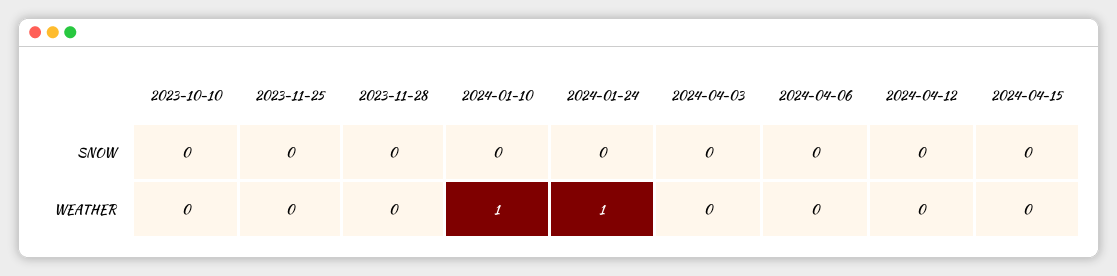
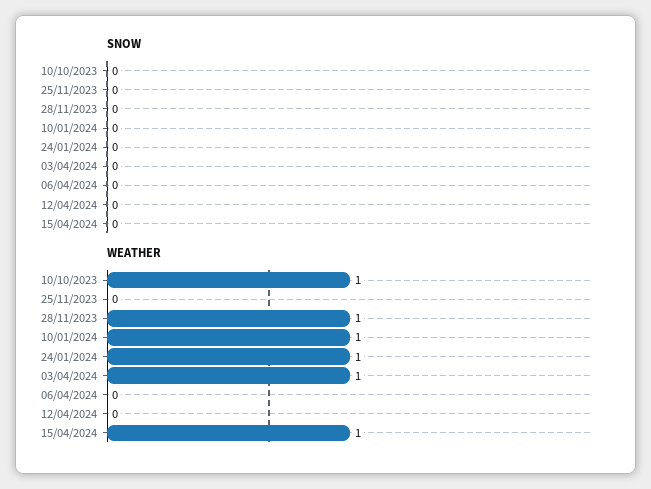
  {
    "SNOW": {
      "2023-10-10": 0,
      "2023-11-25": 0,
      "2023-11-28": 0,
      "2024-01-10": 0,
      "2024-01-24": 0,
      "2024-04-03": 0,
      "2024-04-06": 0,
      "2024-04-12": 0,
      "2024-04-15": 0
    },
    "WEATHER": {
-     "2023-10-10": 0,
+     "2023-10-10": 1,
      "2023-11-25": 0,
-     "2023-11-28": 0,
+     "2023-11-28": 1,
      "2024-01-10": 1,
      "2024-01-24": 1,
-     "2024-04-03": 0,
+     "2024-04-03": 1,
      "2024-04-06": 0,
      "2024-04-12": 0,
-     "2024-04-15": 0
+     "2024-04-15": 1
    }
  }

